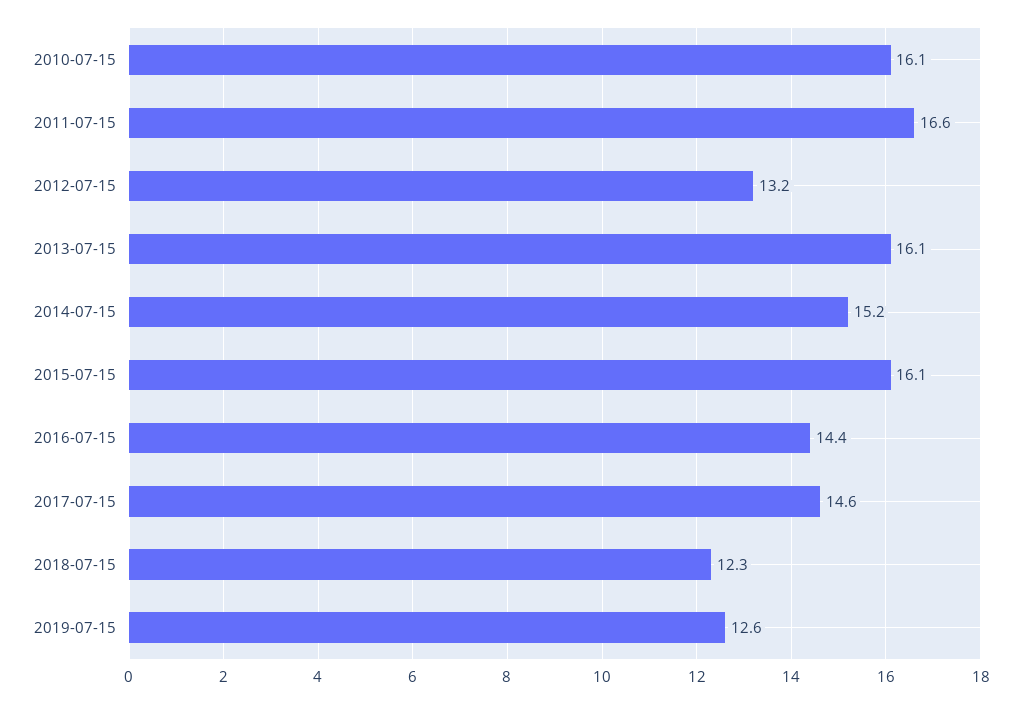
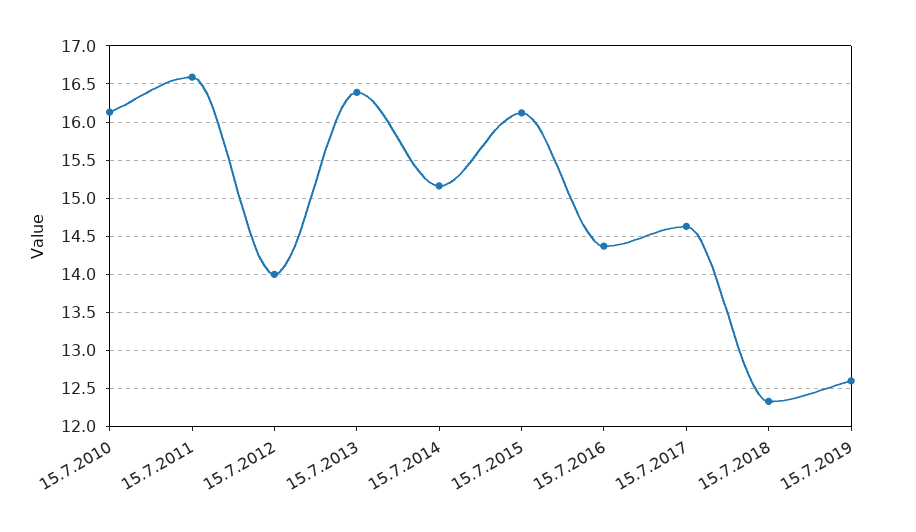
  {
    "2010-07-15": 16.1,
    "2011-07-15": 16.6,
-   "2012-07-15": 13.2,
+   "2012-07-15": 14,
-   "2013-07-15": 16.1,
+   "2013-07-15": 16.4,
    "2014-07-15": 15.2,
    "2015-07-15": 16.1,
    "2016-07-15": 14.4,
    "2017-07-15": 14.6,
    "2018-07-15": 12.3,
    "2019-07-15": 12.6
  }

